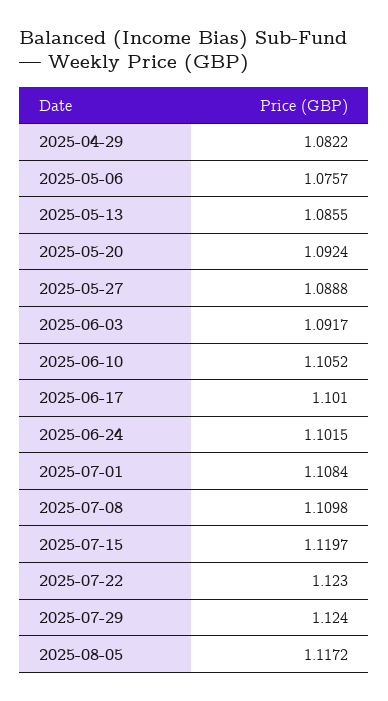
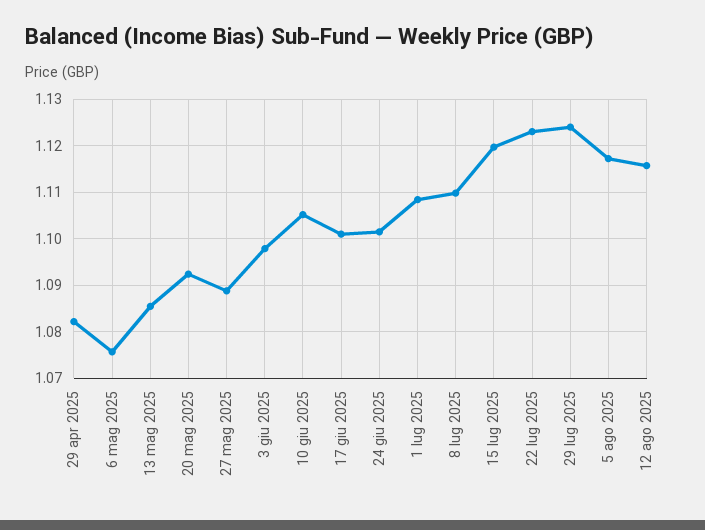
  {
    "2025-04-29": 1.0822,
    "2025-05-06": 1.0757,
    "2025-05-13": 1.0855,
    "2025-05-20": 1.0924,
    "2025-05-27": 1.0888,
-   "2025-06-03": 1.0917,
+   "2025-06-03": 1.098,
    "2025-06-10": 1.1052,
    "2025-06-17": 1.101,
    "2025-06-24": 1.1015,
    "2025-07-01": 1.1084,
    "2025-07-08": 1.1098,
    "2025-07-15": 1.1197,
    "2025-07-22": 1.123,
    "2025-07-29": 1.124,
-   "2025-08-05": 1.1172
+   "2025-08-05": 1.1172,
+   "12 ago 2025": 1.116
  }

